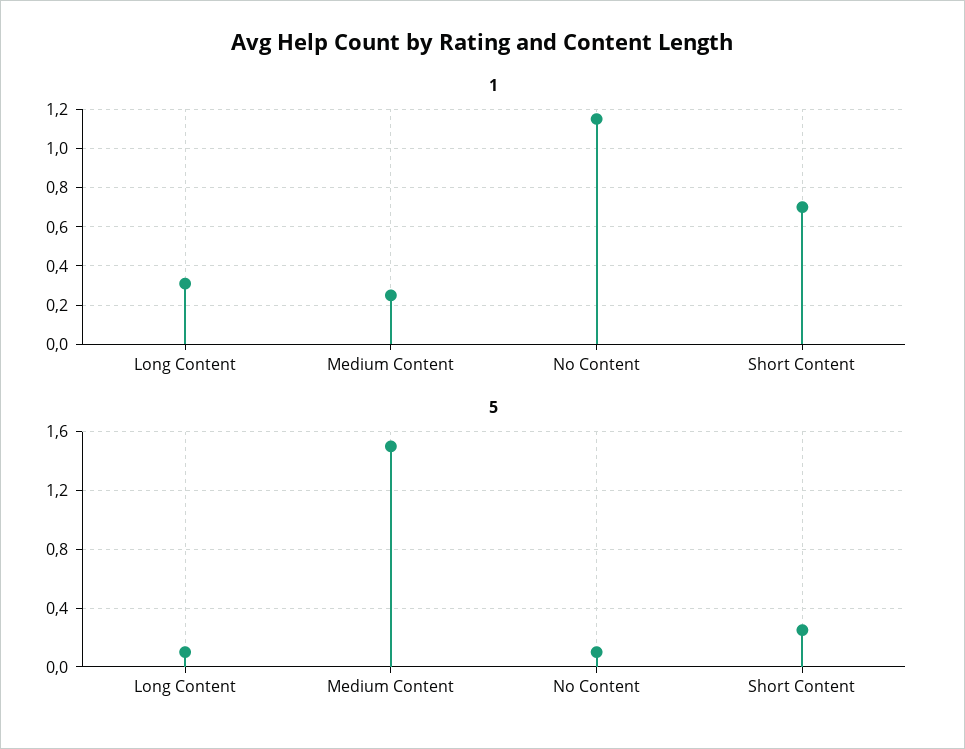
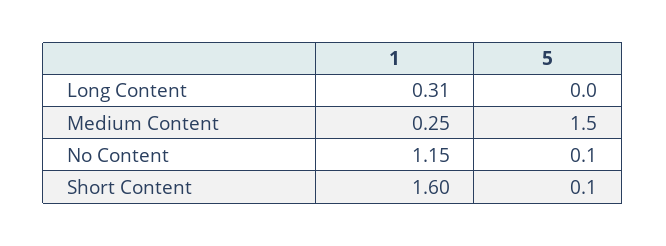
  {
    "1": {
      "Long Content": 0.31,
      "Medium Content": 0.25,
      "No Content": 1.15,
-     "Short Content": 0.7
+     "Short Content": 1.6
    },
    "5": {
-     "Long Content": 0.1,
+     "Long Content": 0,
      "Medium Content": 1.5,
      "No Content": 0.1,
-     "Short Content": 0.25
+     "Short Content": 0.1
    }
  }

